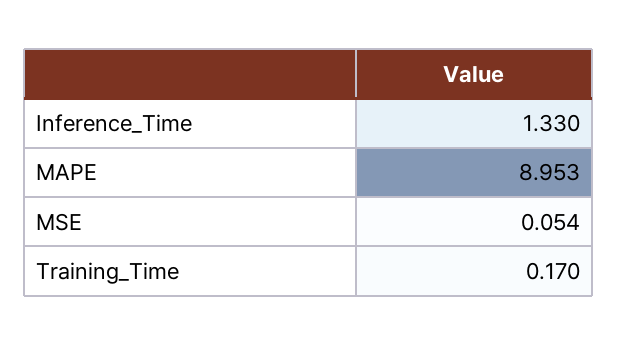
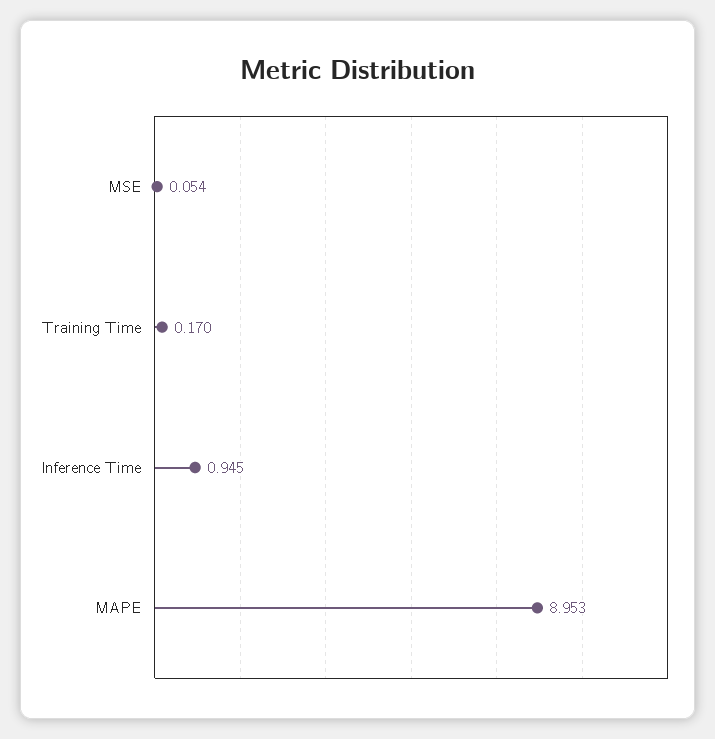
  {
-   "Inference_Time": 1.33,
+   "Inference_Time": 0.945,
    "MAPE": 8.953,
    "MSE": 0.054,
    "Training_Time": 0.17
  }

